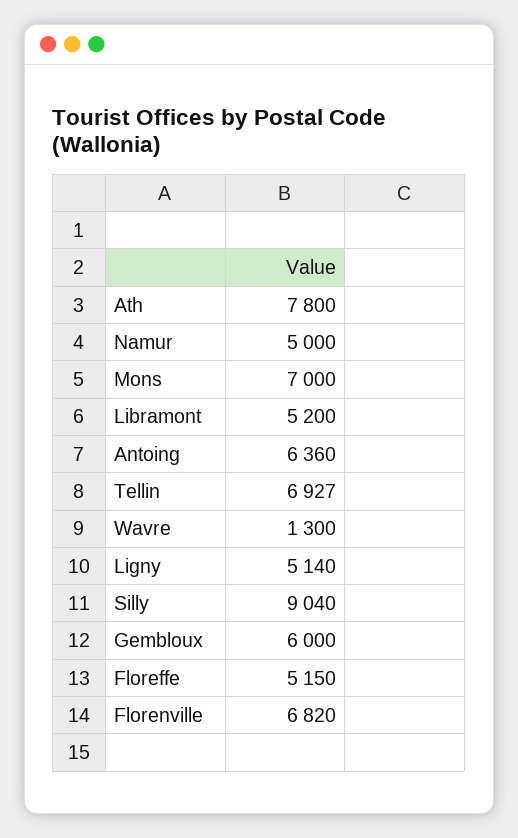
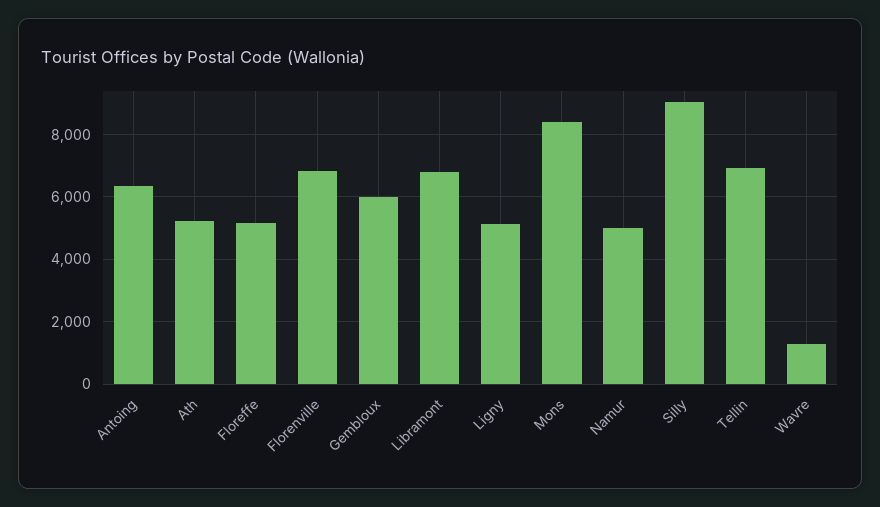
  {
-   "Ath": 7800,
+   "Ath": 5200,
    "Namur": 5000,
-   "Mons": 7000,
+   "Mons": 8400,
-   "Libramont": 5200,
+   "Libramont": 6800,
    "Antoing": 6360,
    "Tellin": 6927,
    "Wavre": 1300,
    "Ligny": 5140,
    "Silly": 9040,
    "Gembloux": 6000,
    "Floreffe": 5150,
    "Florenville": 6820
  }

